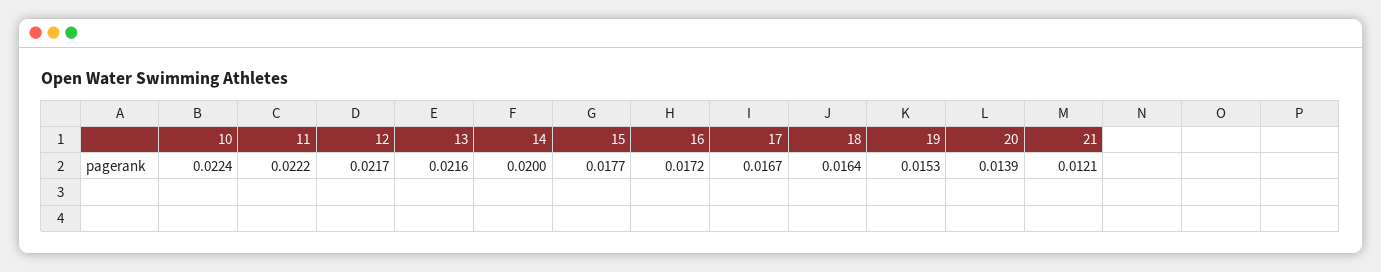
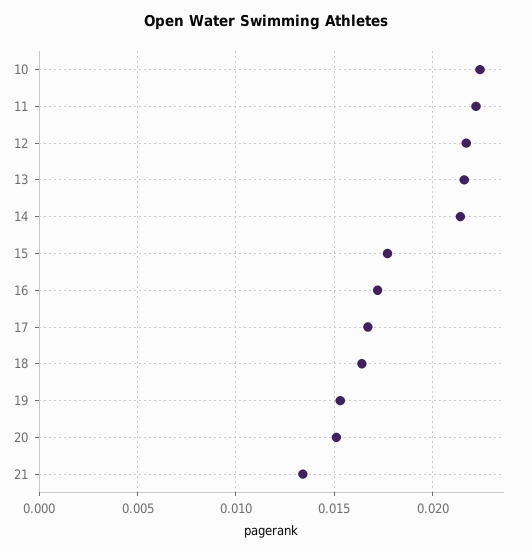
  {
    "10": 0.0224,
    "11": 0.0222,
    "12": 0.0217,
    "13": 0.0216,
-   "14": 0.02,
+   "14": 0.0215,
    "15": 0.0177,
    "16": 0.0172,
    "17": 0.0167,
    "18": 0.0164,
    "19": 0.0153,
-   "20": 0.0139,
+   "20": 0.015,
-   "21": 0.0121
+   "21": 0.0135
  }

